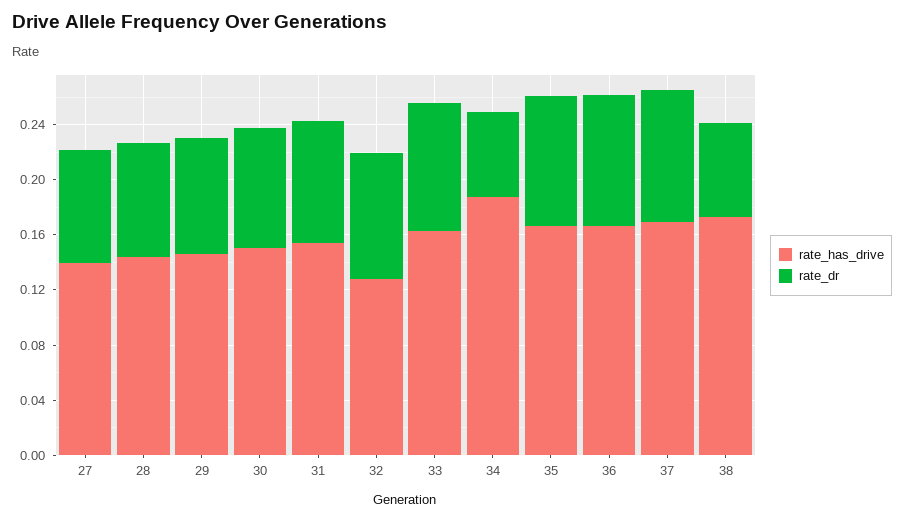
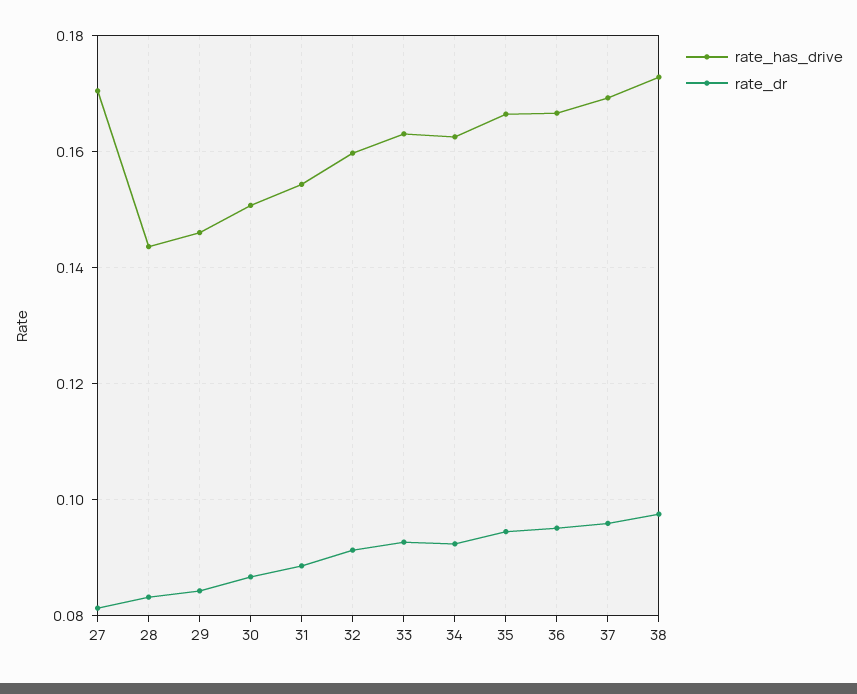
  {
    "rate_has_drive": {
-     "27": 0.14,
+     "27": 0.17,
      "28": 0.144,
      "29": 0.146,
      "30": 0.15,
      "31": 0.154,
-     "32": 0.13,
+     "32": 0.16,
      "33": 0.164,
-     "34": 0.19,
+     "34": 0.162,
      "35": 0.166,
      "36": 0.166,
      "37": 0.17,
      "38": 0.172
    },
    "rate_dr": {
      "27": 0.082,
      "28": 0.084,
      "29": 0.084,
      "30": 0.086,
      "31": 0.088,
      "32": 0.092,
      "33": 0.092,
-     "34": 0.06,
+     "34": 0.092,
      "35": 0.094,
      "36": 0.096,
      "37": 0.096,
-     "38": 0.07
+     "38": 0.098
    }
  }

